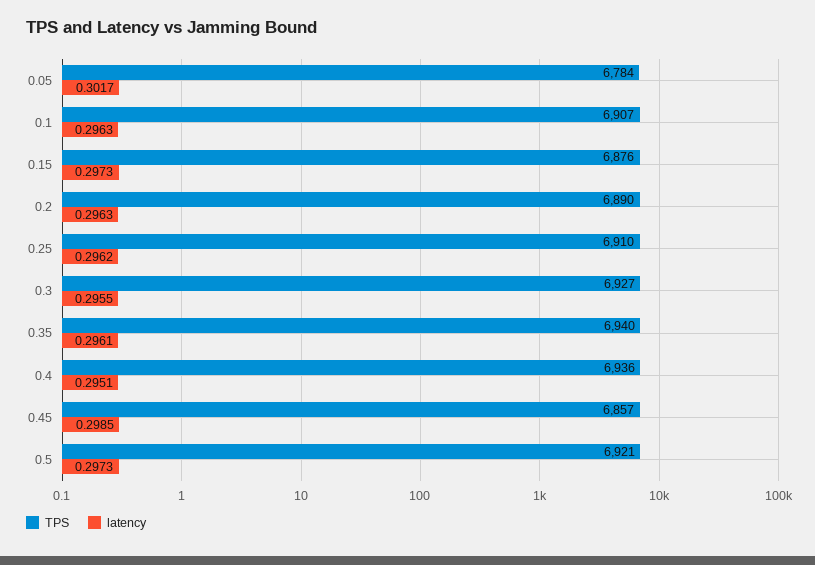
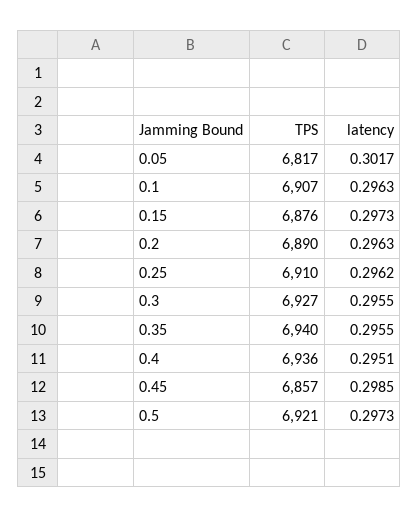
  {
    "TPS": {
-     "0.05": 6784,
+     "0.05": 6817,
      "0.1": 6907,
      "0.15": 6876,
      "0.2": 6890,
      "0.25": 6910,
      "0.3": 6927,
      "0.35": 6940,
      "0.4": 6936,
      "0.45": 6857,
      "0.5": 6921
    },
    "latency": {
      "0.05": 0.3017,
      "0.1": 0.2963,
      "0.15": 0.2973,
      "0.2": 0.2963,
      "0.25": 0.2962,
      "0.3": 0.2955,
-     "0.35": 0.2961,
+     "0.35": 0.2955,
      "0.4": 0.2951,
      "0.45": 0.2985,
      "0.5": 0.2973
    }
  }

